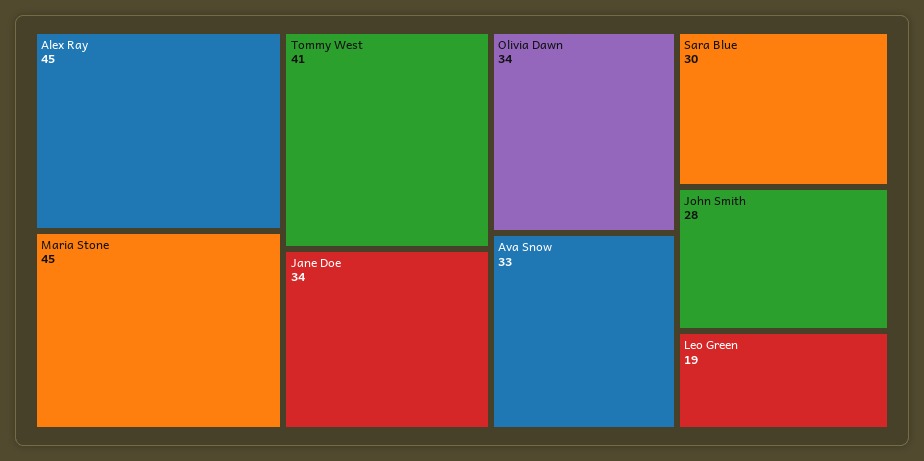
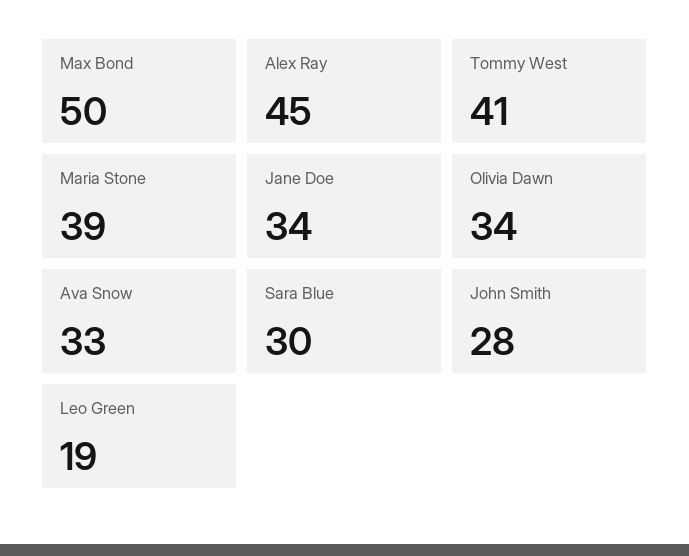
  {
    "Alex Ray": 45,
-   "Maria Stone": 45,
+   "Maria Stone": 39,
    "Tommy West": 41,
    "Jane Doe": 34,
    "Olivia Dawn": 34,
    "Ava Snow": 33,
    "Sara Blue": 30,
    "John Smith": 28,
-   "Leo Green": 19
+   "Leo Green": 19,
+   "Max Bond": 50
  }

